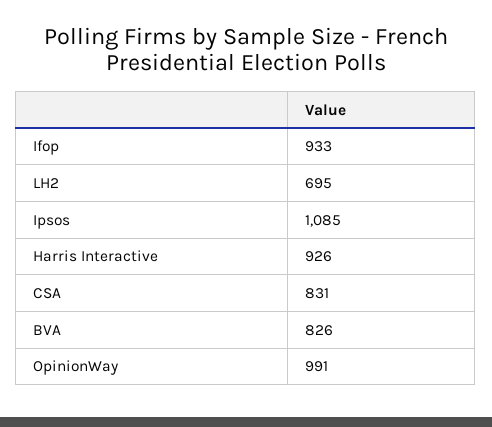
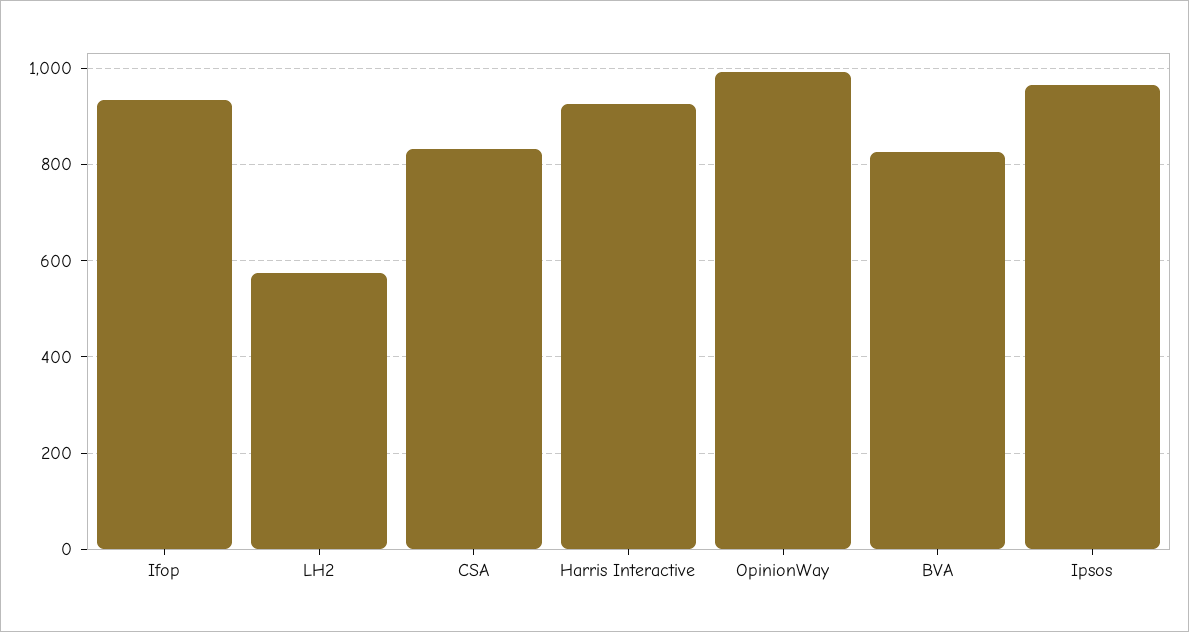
  {
    "Ifop": 933,
-   "LH2": 695,
+   "LH2": 580,
-   "Ipsos": 1085,
+   "Ipsos": 960,
    "Harris Interactive": 926,
    "CSA": 831,
    "BVA": 826,
    "OpinionWay": 991
  }

